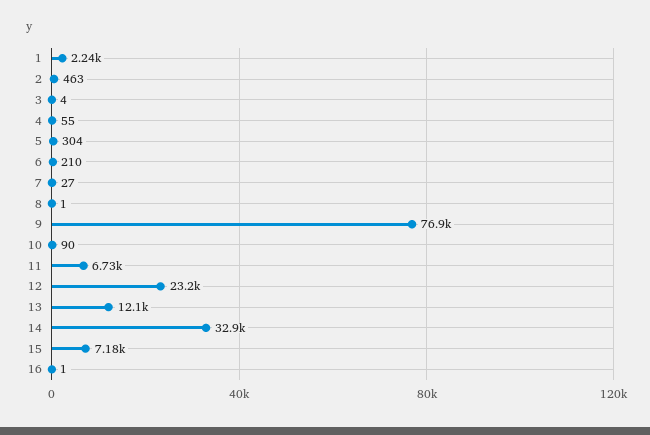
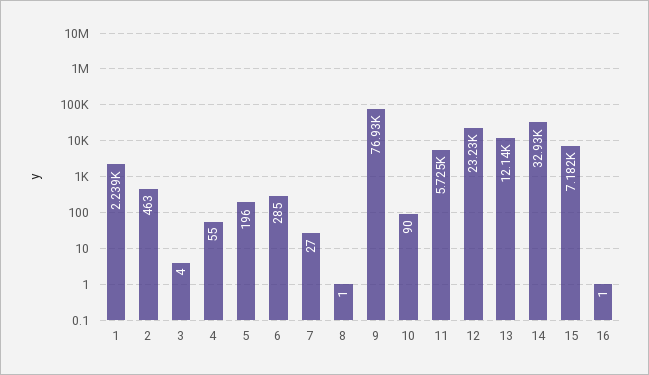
  {
    "1": 2239,
    "2": 463,
    "3": 4,
    "4": 55,
-   "5": 304,
+   "5": 196,
-   "6": 210,
+   "6": 285,
    "7": 27,
    "8": 1,
    "9": 76930,
    "10": 90,
-   "11": 6730,
+   "11": 5725,
    "12": 23230,
    "13": 12140,
    "14": 32930,
    "15": 7182,
    "16": 1
  }

